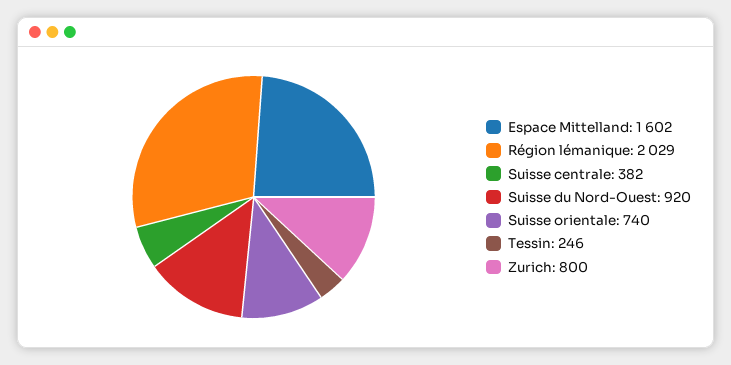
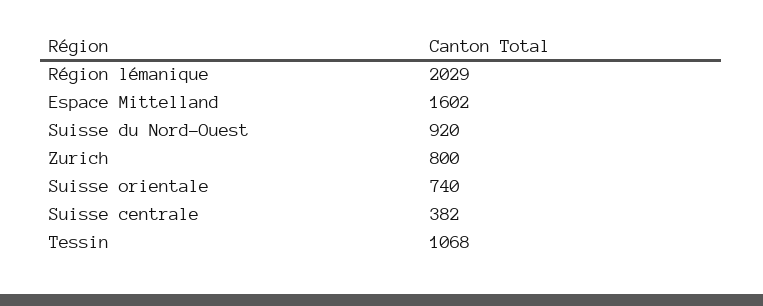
  {
    "Espace Mittelland": 1602,
    "Région lémanique": 2029,
    "Suisse centrale": 382,
    "Suisse du Nord-Ouest": 920,
    "Suisse orientale": 740,
-   "Tessin": 246,
+   "Tessin": 1068,
    "Zurich": 800
  }

